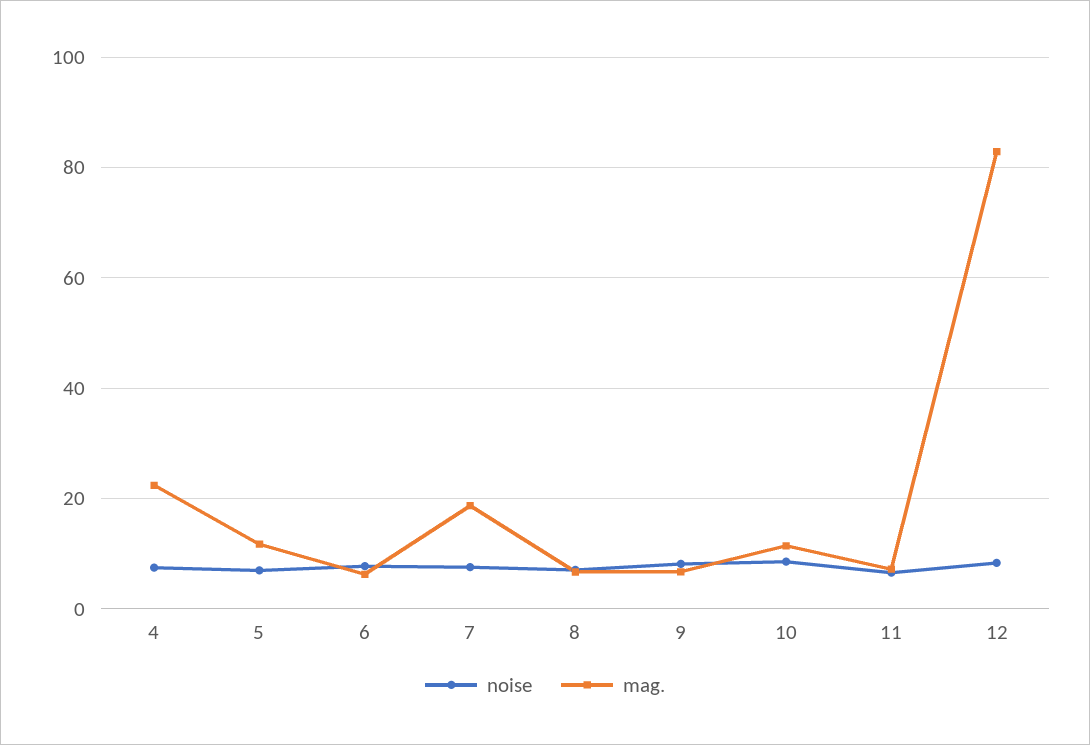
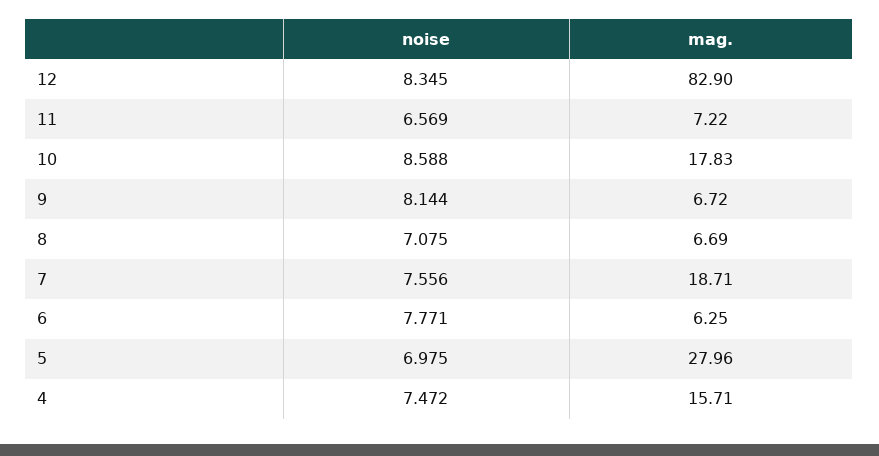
  {
    "noise": {
      "4": 7.472,
      "5": 6.975,
      "6": 7.771,
      "7": 7.556,
      "8": 7.075,
      "9": 8.144,
      "10": 8.588,
      "11": 6.569,
      "12": 8.345
    },
    "mag.": {
-     "4": 22,
+     "4": 15.71,
-     "5": 12,
+     "5": 27.96,
      "6": 6.25,
      "7": 18.71,
      "8": 6.69,
      "9": 6.72,
-     "10": 12,
+     "10": 17.83,
      "11": 7.22,
      "12": 82.9
    }
  }

